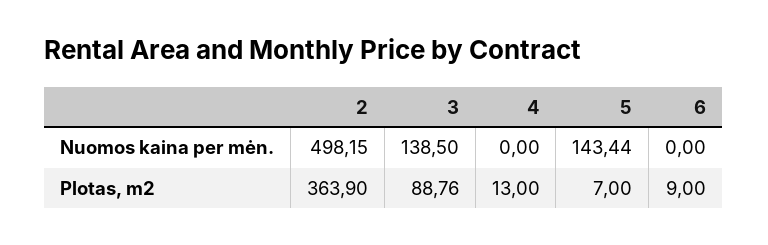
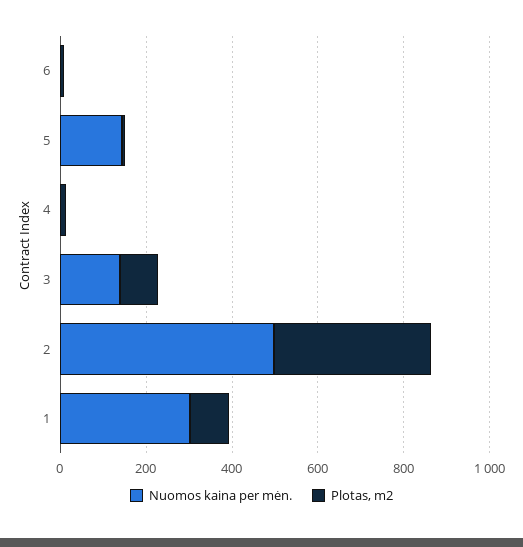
  {
    "Nuomos kaina per mėn.": {
      "2": 498.15,
      "3": 138.5,
      "4": 0,
      "5": 143.44,
-     "6": 0
+     "6": 0,
+     "1": 300
    },
    "Plotas, m2": {
      "2": 363.9,
      "3": 88.76,
      "4": 13,
      "5": 7,
-     "6": 9
+     "6": 9,
+     "1": 100
    }
  }

